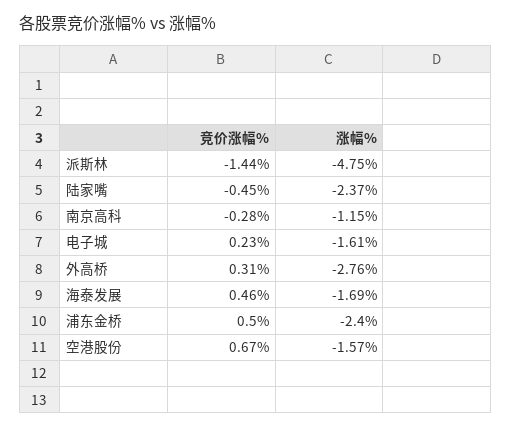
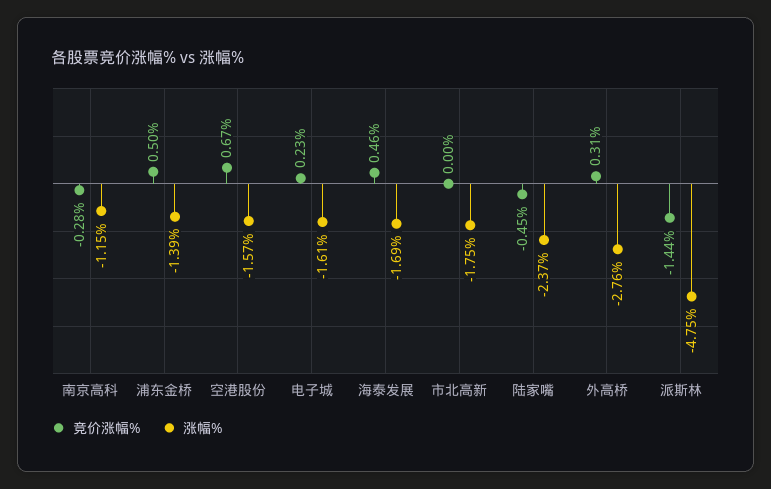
  {
    "竞价涨幅%": {
      "派斯林": -1.44,
      "陆家嘴": -0.45,
      "南京高科": -0.28,
      "电子城": 0.23,
      "外高桥": 0.31,
      "海泰发展": 0.46,
      "浦东金桥": 0.5,
-     "空港股份": 0.67
+     "空港股份": 0.67,
+     "市北高新": 0
    },
    "涨幅%": {
      "派斯林": -4.75,
      "陆家嘴": -2.37,
      "南京高科": -1.15,
      "电子城": -1.61,
      "外高桥": -2.76,
      "海泰发展": -1.69,
-     "浦东金桥": -2.4,
+     "浦东金桥": -1.39,
-     "空港股份": -1.57
+     "空港股份": -1.57,
+     "市北高新": -1.75
    }
  }

